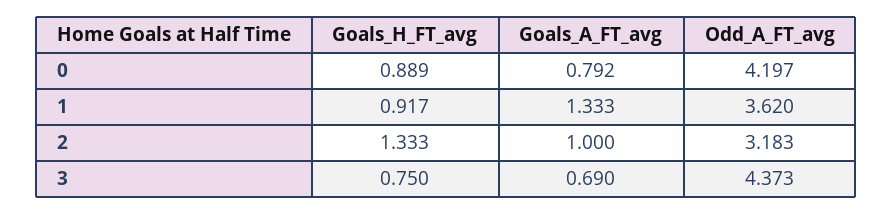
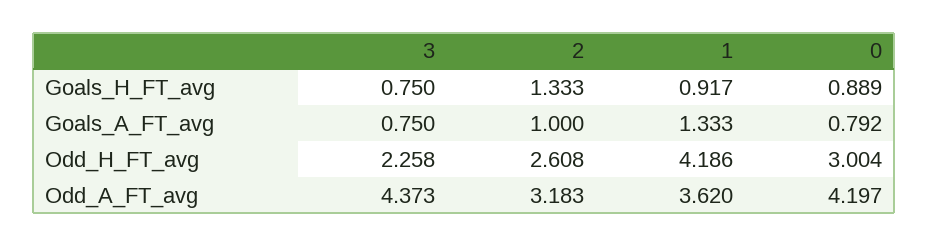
  {
    "Goals_H_FT_avg": {
      "0": 0.889,
      "1": 0.917,
      "2": 1.333,
      "3": 0.75
    },
    "Goals_A_FT_avg": {
      "0": 0.792,
      "1": 1.333,
      "2": 1,
-     "3": 0.69
+     "3": 0.75
    },
    "Odd_A_FT_avg": {
      "0": 4.197,
      "1": 3.62,
      "2": 3.183,
      "3": 4.373
-   }
+   },
+   "Odd_H_FT_avg": {
+     "3": 2.258,
+     "2": 2.608,
+     "1": 4.186,
+     "0": 3.004
+   }
  }

